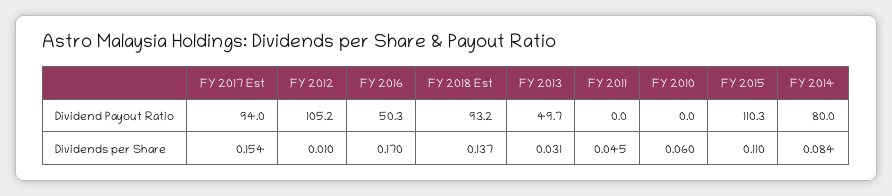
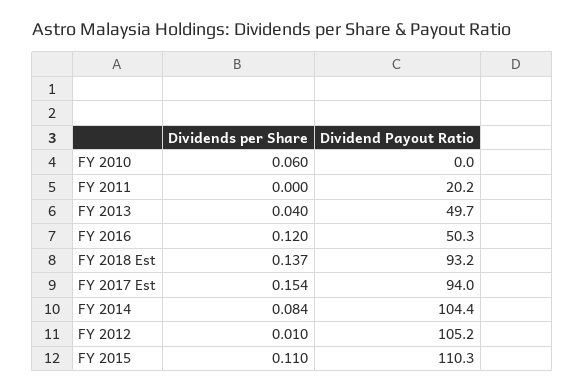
  {
    "FY 2017 Est": {
      "Dividend Payout Ratio": 94,
      "Dividends per Share": 0.154
    },
    "FY 2012": {
      "Dividend Payout Ratio": 105.2,
      "Dividends per Share": 0.01
    },
    "FY 2016": {
      "Dividend Payout Ratio": 50.3,
-     "Dividends per Share": 0.17
+     "Dividends per Share": 0.12
    },
    "FY 2018 Est": {
      "Dividend Payout Ratio": 93.2,
      "Dividends per Share": 0.137
    },
    "FY 2013": {
      "Dividend Payout Ratio": 49.7,
-     "Dividends per Share": 0.031
+     "Dividends per Share": 0.04
    },
    "FY 2011": {
-     "Dividend Payout Ratio": 0,
+     "Dividend Payout Ratio": 20.2,
-     "Dividends per Share": 0.045
+     "Dividends per Share": 0
    },
    "FY 2010": {
      "Dividend Payout Ratio": 0,
      "Dividends per Share": 0.06
    },
    "FY 2015": {
      "Dividend Payout Ratio": 110.3,
      "Dividends per Share": 0.11
    },
    "FY 2014": {
-     "Dividend Payout Ratio": 80,
+     "Dividend Payout Ratio": 104.4,
      "Dividends per Share": 0.084
    }
  }

